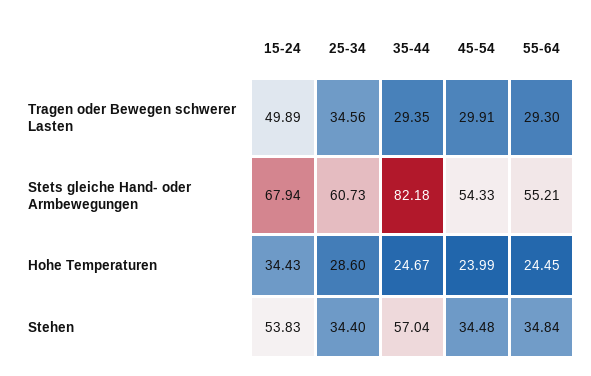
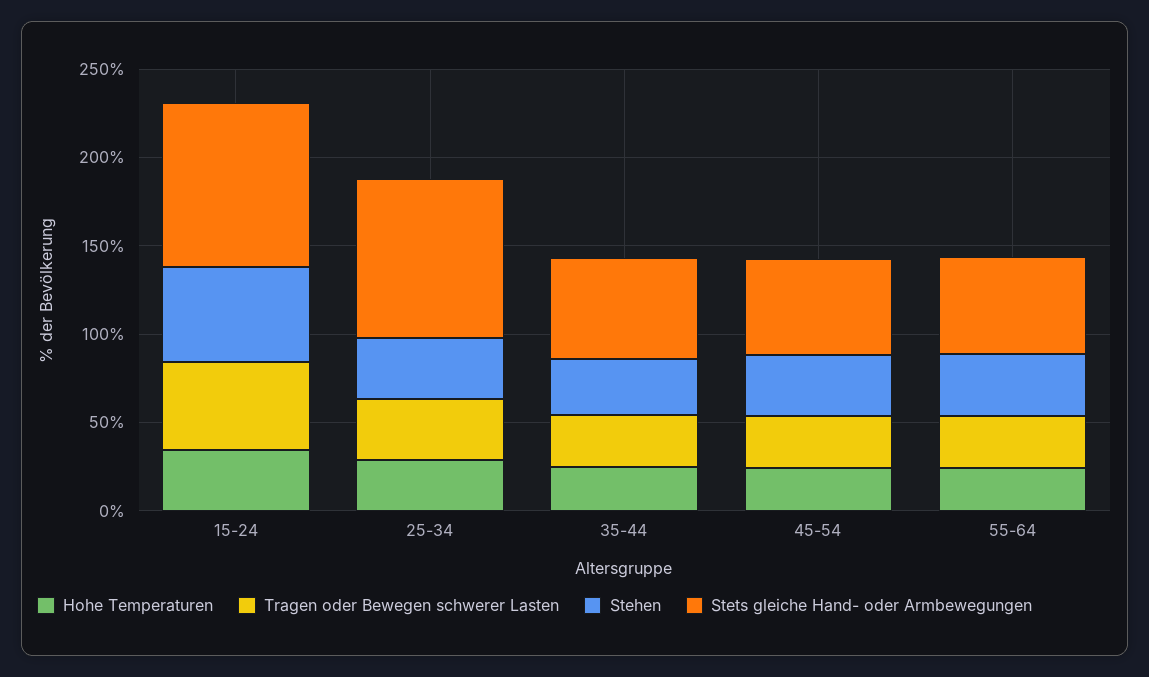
  {
    "Tragen oder Bewegen schwerer Lasten": {
      "15-24": 49.89,
      "25-34": 34.56,
      "35-44": 29.35,
      "45-54": 29.91,
      "55-64": 29.3
    },
    "Stets gleiche Hand- oder Armbewegungen": {
-     "15-24": 67.94,
+     "15-24": 90,
-     "25-34": 60.73,
+     "25-34": 90,
-     "35-44": 82.18,
+     "35-44": 60,
      "45-54": 54.33,
      "55-64": 55.21
    },
    "Hohe Temperaturen": {
      "15-24": 34.43,
      "25-34": 28.6,
      "35-44": 24.67,
      "45-54": 23.99,
      "55-64": 24.45
    },
    "Stehen": {
      "15-24": 53.83,
      "25-34": 34.4,
-     "35-44": 57.04,
+     "35-44": 30,
      "45-54": 34.48,
      "55-64": 34.84
    }
  }

